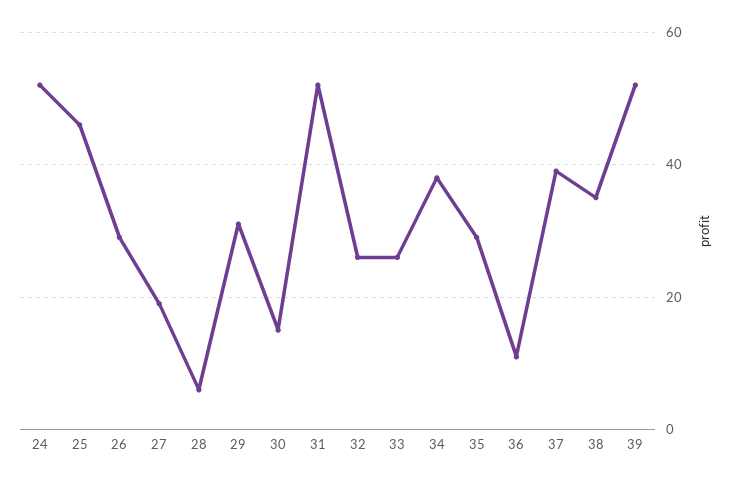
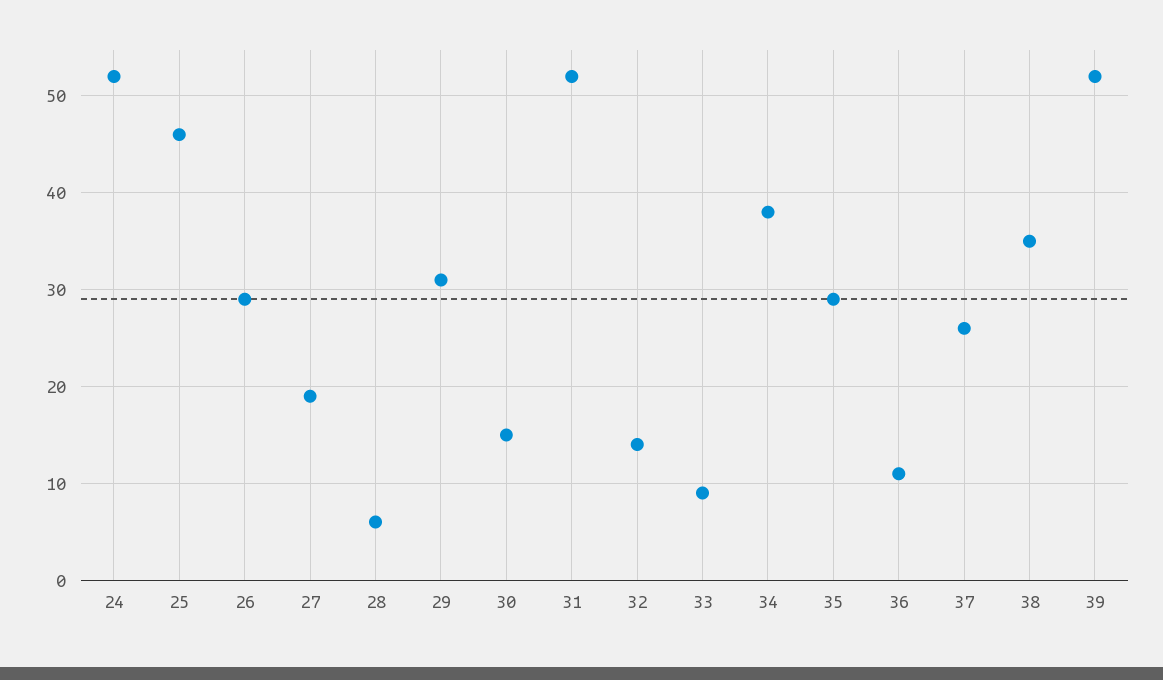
  {
    "24": 52,
    "25": 46,
    "26": 29,
    "27": 19,
    "28": 6,
    "29": 31,
    "30": 15,
    "31": 52,
-   "32": 25,
+   "32": 14,
-   "33": 25,
+   "33": 9,
    "34": 38,
    "35": 29,
    "36": 11,
-   "37": 40,
+   "37": 26,
    "38": 35,
    "39": 52
  }

